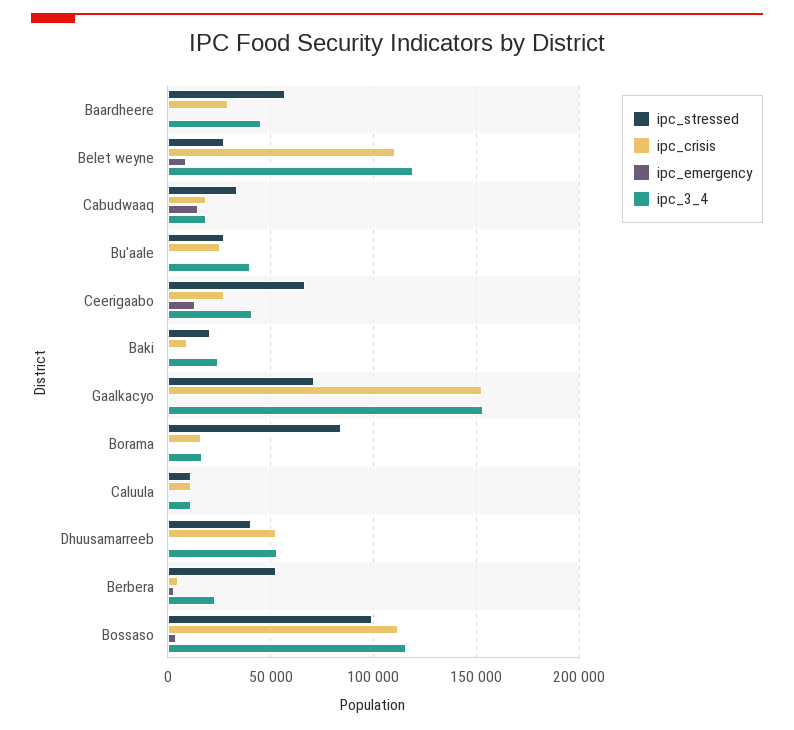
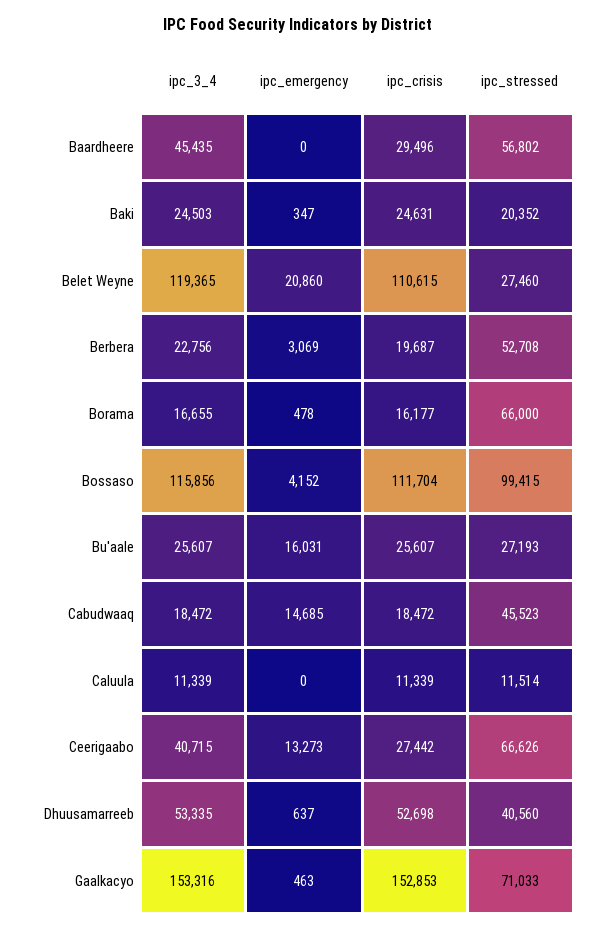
  {
    "ipc_stressed": {
      "Baardheere": 56802,
      "Belet weyne": 27460,
-     "Cabudwaaq": 35000,
+     "Cabudwaaq": 45523,
      "Bu'aale": 27193,
      "Ceerigaabo": 66626,
      "Baki": 20352,
      "Gaalkacyo": 71033,
-     "Borama": 85000,
+     "Borama": 66000,
      "Caluula": 11514,
      "Dhuusamarreeb": 40560,
      "Berbera": 52708,
      "Bossaso": 99415
    },
    "ipc_crisis": {
      "Baardheere": 29496,
      "Belet weyne": 110615,
      "Cabudwaaq": 18472,
      "Bu'aale": 25607,
      "Ceerigaabo": 27442,
-     "Baki": 10000,
+     "Baki": 24631,
      "Gaalkacyo": 152853,
      "Borama": 16177,
      "Caluula": 11339,
      "Dhuusamarreeb": 52698,
-     "Berbera": 5000,
+     "Berbera": 19687,
      "Bossaso": 111704
    },
    "ipc_emergency": {
      "Baardheere": 0,
-     "Belet weyne": 10000,
+     "Belet weyne": 20860,
      "Cabudwaaq": 14685,
-     "Bu'aale": 0,
+     "Bu'aale": 16031,
      "Ceerigaabo": 13273,
      "Baki": 347,
      "Gaalkacyo": 463,
      "Borama": 478,
      "Caluula": 0,
      "Dhuusamarreeb": 637,
      "Berbera": 3069,
      "Bossaso": 4152
    },
    "ipc_3_4": {
      "Baardheere": 45435,
      "Belet weyne": 119365,
      "Cabudwaaq": 18472,
-     "Bu'aale": 40000,
+     "Bu'aale": 25607,
      "Ceerigaabo": 40715,
      "Baki": 24503,
      "Gaalkacyo": 153316,
      "Borama": 16655,
      "Caluula": 11339,
      "Dhuusamarreeb": 53335,
      "Berbera": 22756,
      "Bossaso": 115856
    }
  }

